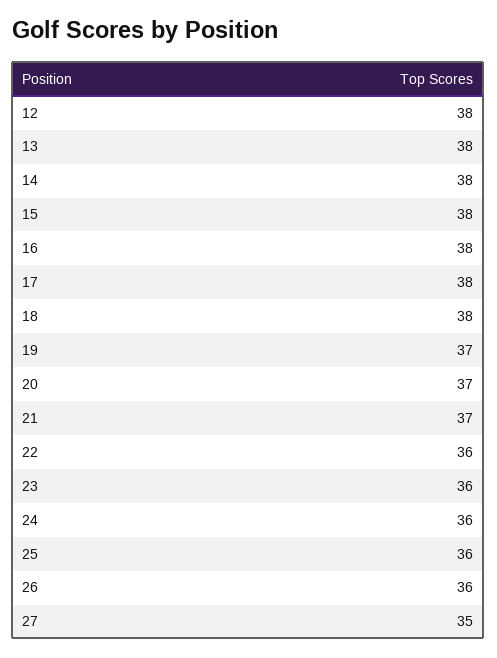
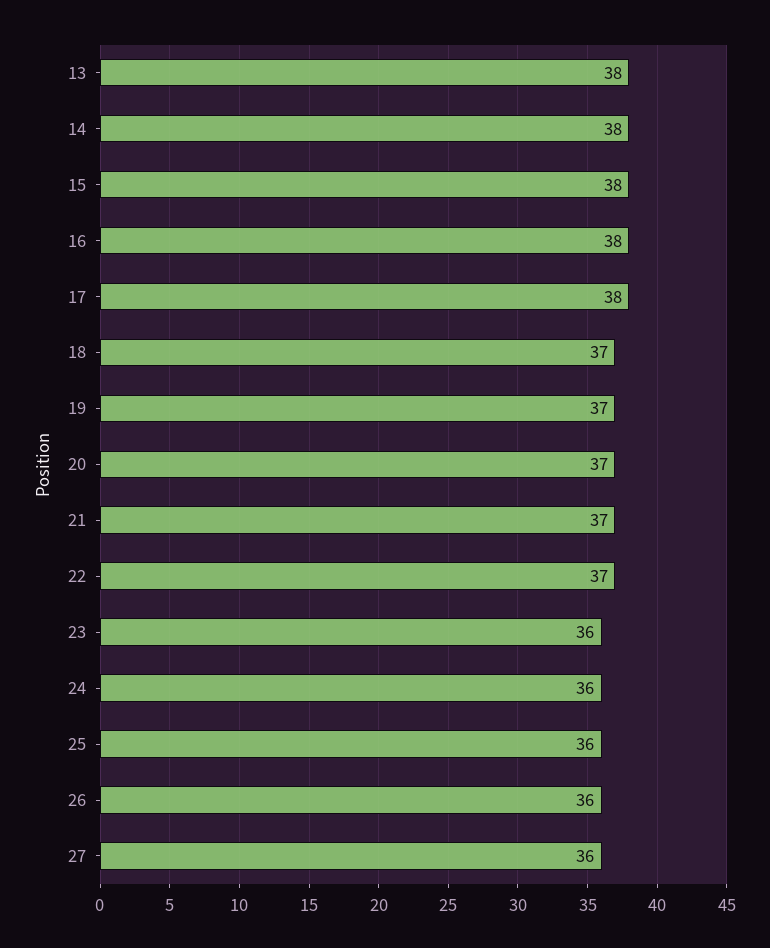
  {
-   "12": 38,
    "13": 38,
    "14": 38,
    "15": 38,
    "16": 38,
    "17": 38,
-   "18": 38,
+   "18": 37,
    "19": 37,
    "20": 37,
    "21": 37,
-   "22": 36,
+   "22": 37,
    "23": 36,
    "24": 36,
    "25": 36,
    "26": 36,
-   "27": 35
+   "27": 36
  }

